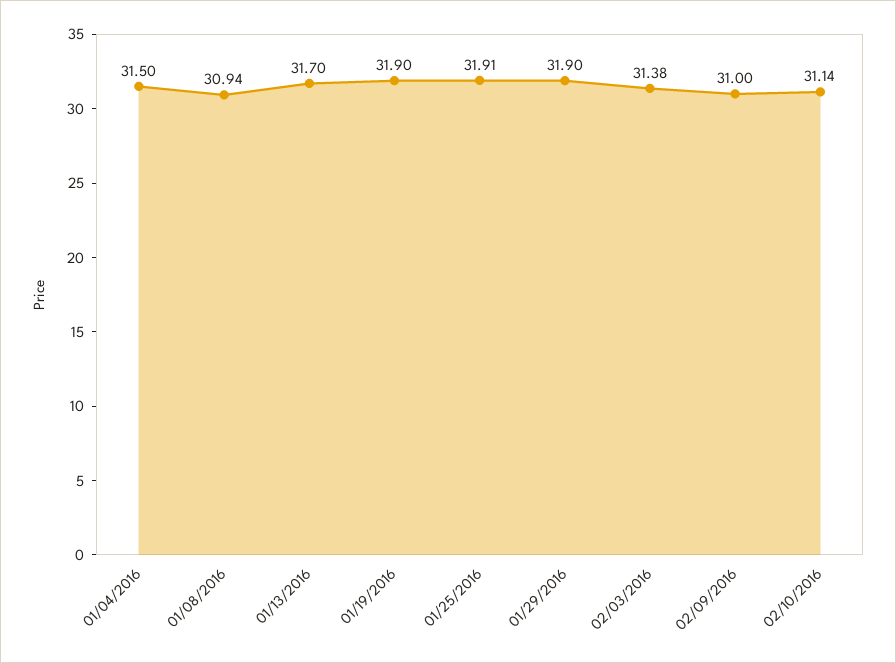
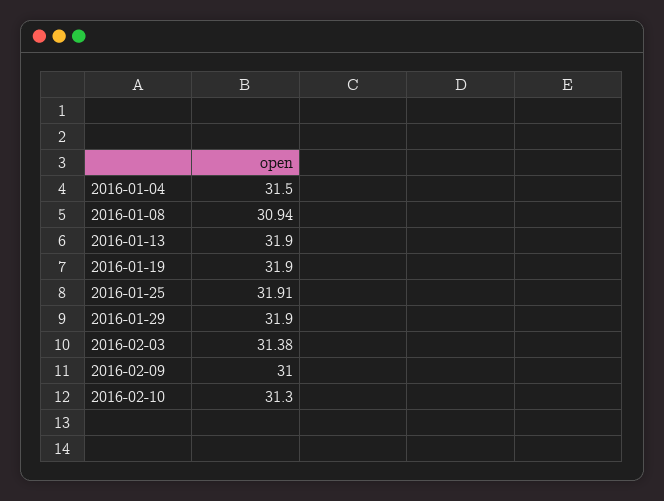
  {
    "01/04/2016": 31.5,
    "01/08/2016": 30.94,
-   "01/13/2016": 31.7,
+   "01/13/2016": 31.9,
    "01/19/2016": 31.9,
    "01/25/2016": 31.91,
    "01/29/2016": 31.9,
    "02/03/2016": 31.38,
    "02/09/2016": 31,
-   "02/10/2016": 31.14
+   "02/10/2016": 31.3
  }

